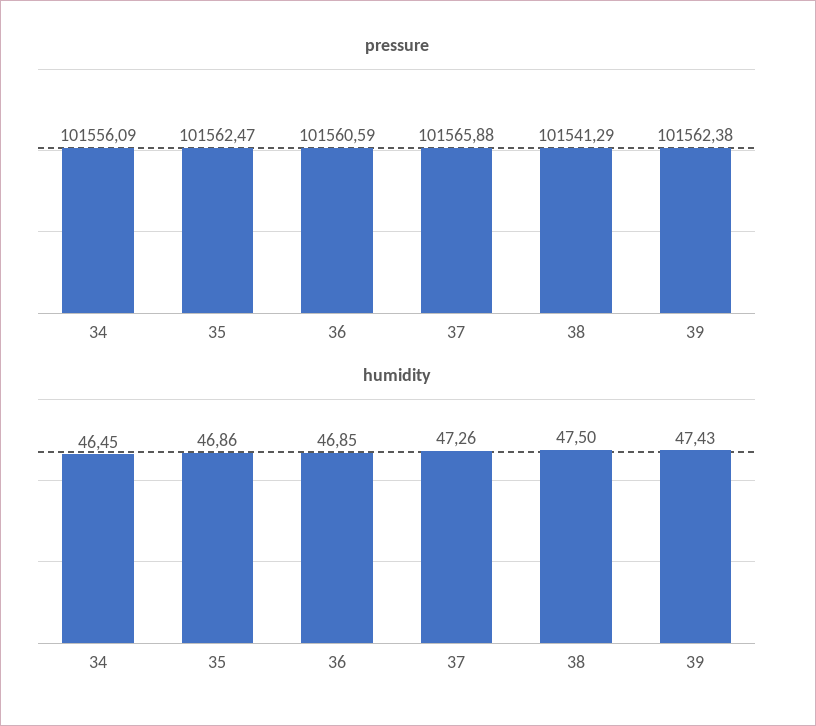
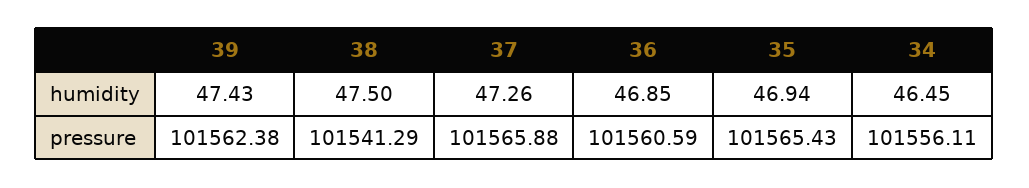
  {
    "pressure": {
-     "34": 101556.09,
+     "34": 101556.11,
-     "35": 101562.47,
+     "35": 101565.43,
      "36": 101560.59,
      "37": 101565.88,
      "38": 101541.29,
      "39": 101562.38
    },
    "humidity": {
      "34": 46.45,
-     "35": 46.86,
+     "35": 46.94,
      "36": 46.85,
      "37": 47.26,
      "38": 47.5,
      "39": 47.43
    }
  }

